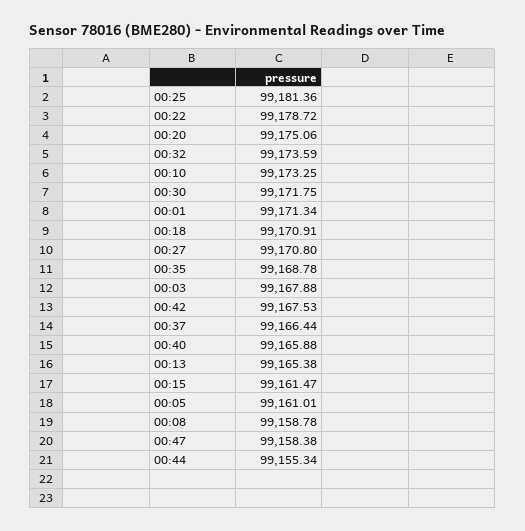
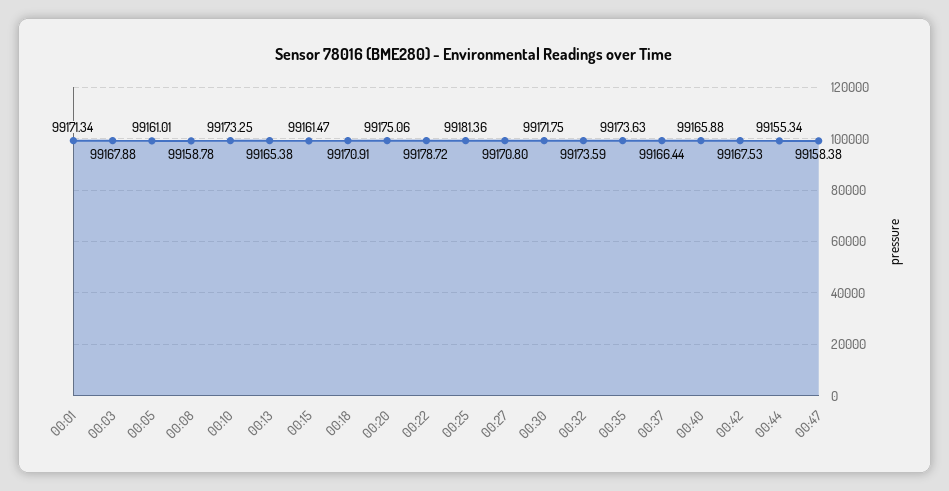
  {
    "00:25": 99181.36,
    "00:22": 99178.72,
    "00:20": 99175.06,
    "00:32": 99173.59,
    "00:10": 99173.25,
    "00:30": 99171.75,
    "00:01": 99171.34,
    "00:18": 99170.91,
    "00:27": 99170.8,
-   "00:35": 99168.78,
+   "00:35": 99173.63,
    "00:03": 99167.88,
    "00:42": 99167.53,
    "00:37": 99166.44,
    "00:40": 99165.88,
    "00:13": 99165.38,
    "00:15": 99161.47,
    "00:05": 99161.01,
    "00:08": 99158.78,
    "00:47": 99158.38,
    "00:44": 99155.34
  }

